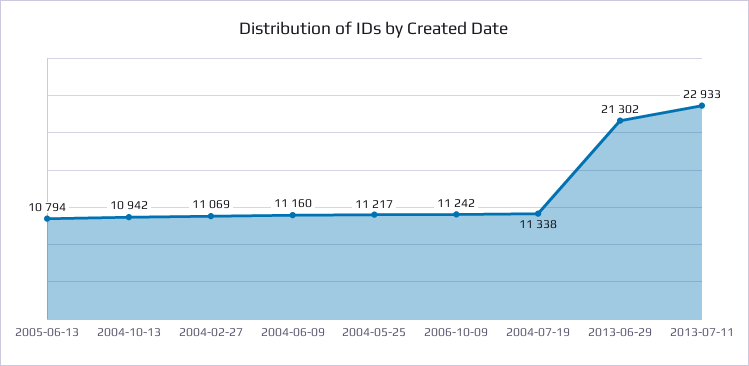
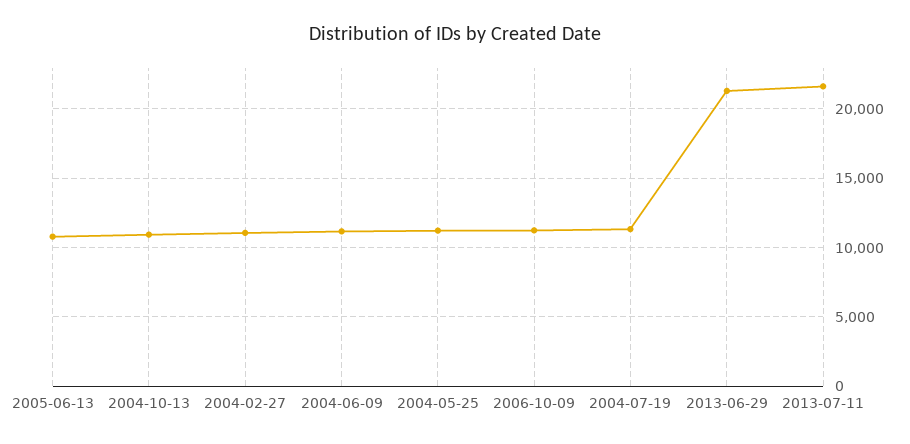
  {
    "2005-06-13": 10794,
    "2004-10-13": 10942,
    "2004-02-27": 11069,
    "2004-06-09": 11160,
    "2004-05-25": 11217,
    "2006-10-09": 11242,
    "2004-07-19": 11338,
    "2013-06-29": 21302,
-   "2013-07-11": 22933
+   "2013-07-11": 21500
  }

